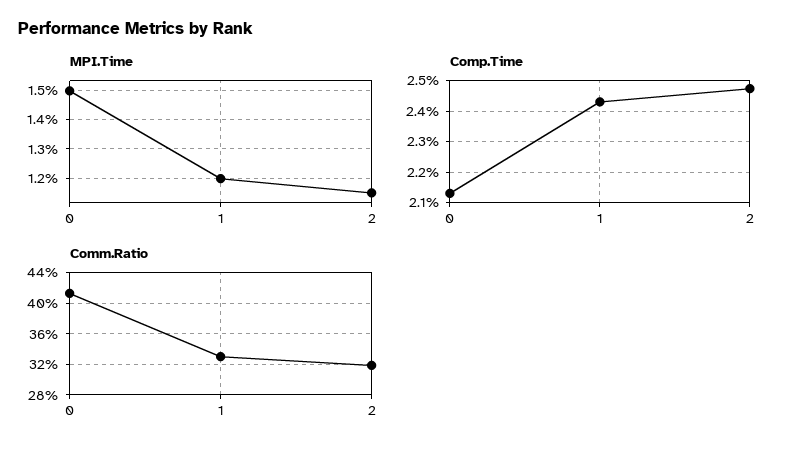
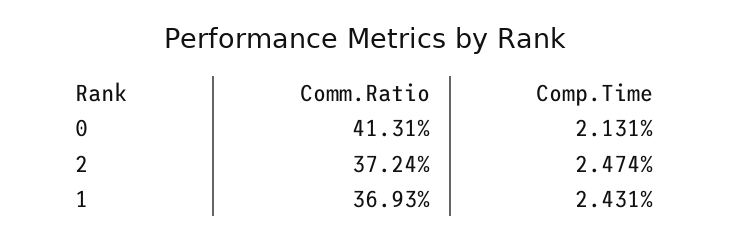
  {
-   "MPI.Time": {
-     "0": 1.5,
-     "1": 1.2,
-     "2": 1.15
-   },
    "Comp.Time": {
      "0": 2.131,
      "1": 2.431,
      "2": 2.474
    },
    "Comm.Ratio": {
      "0": 41.31,
-     "1": 33,
+     "1": 36.93,
-     "2": 32
+     "2": 37.24
    }
  }

